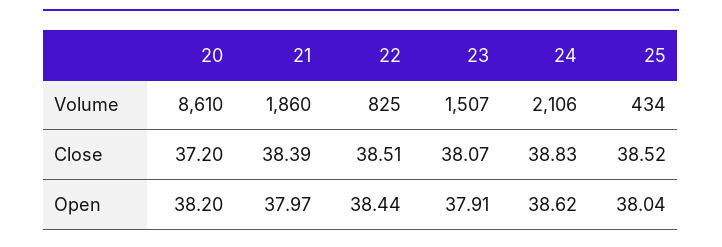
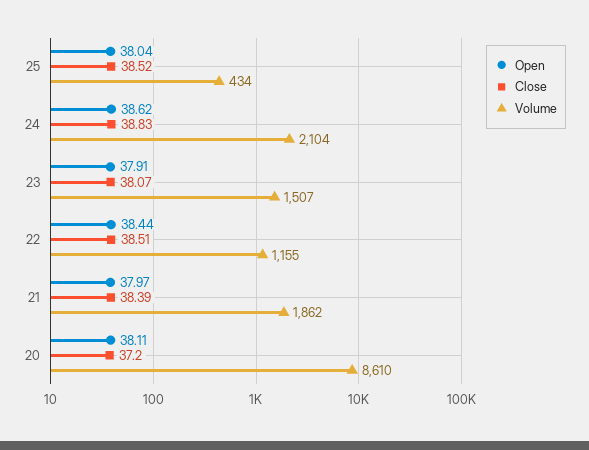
  {
    "Volume": {
      "20": 8610,
-     "21": 1860,
+     "21": 1862,
-     "22": 825,
+     "22": 1155,
      "23": 1507,
-     "24": 2106,
+     "24": 2104,
      "25": 434
    },
    "Close": {
      "20": 37.2,
      "21": 38.39,
      "22": 38.51,
      "23": 38.07,
      "24": 38.83,
      "25": 38.52
    },
    "Open": {
-     "20": 38.2,
+     "20": 38.11,
      "21": 37.97,
      "22": 38.44,
      "23": 37.91,
      "24": 38.62,
      "25": 38.04
    }
  }

